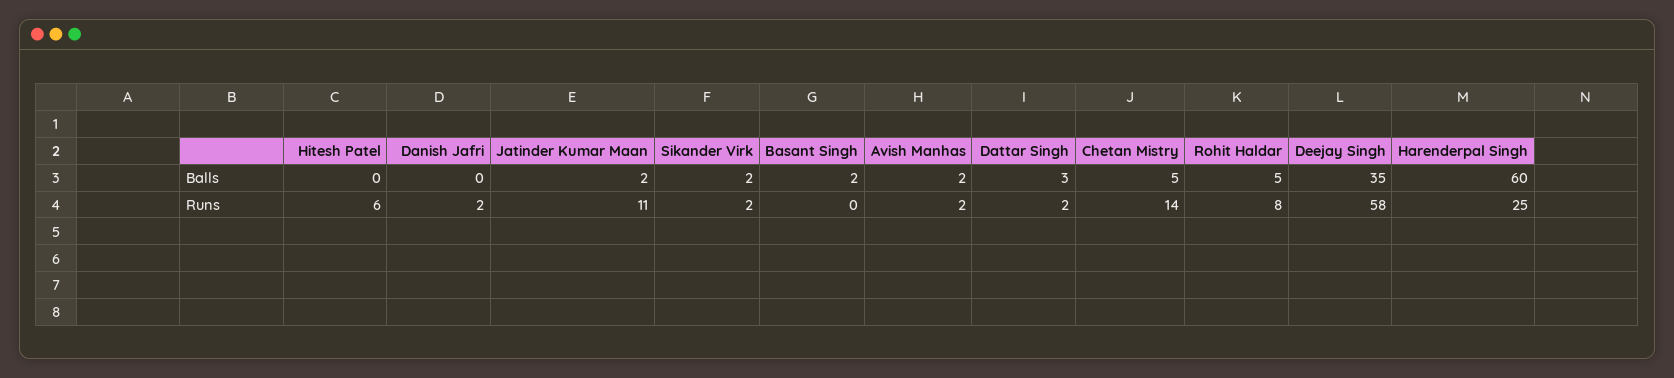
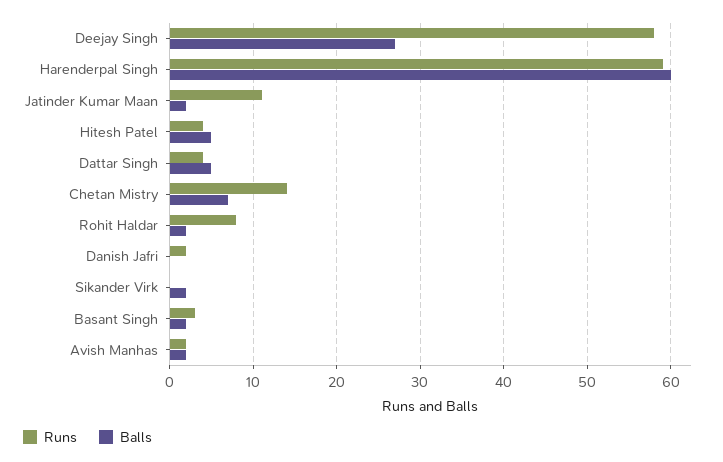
  {
    "Balls": {
-     "Hitesh Patel": 0,
+     "Hitesh Patel": 5,
      "Danish Jafri": 0,
      "Jatinder Kumar Maan": 2,
      "Sikander Virk": 2,
      "Basant Singh": 2,
      "Avish Manhas": 2,
-     "Dattar Singh": 3,
+     "Dattar Singh": 5,
-     "Chetan Mistry": 5,
+     "Chetan Mistry": 7,
-     "Rohit Haldar": 5,
+     "Rohit Haldar": 2,
-     "Deejay Singh": 35,
+     "Deejay Singh": 27,
      "Harenderpal Singh": 60
    },
    "Runs": {
-     "Hitesh Patel": 6,
+     "Hitesh Patel": 4,
      "Danish Jafri": 2,
      "Jatinder Kumar Maan": 11,
-     "Sikander Virk": 2,
+     "Sikander Virk": 0,
-     "Basant Singh": 0,
+     "Basant Singh": 3,
      "Avish Manhas": 2,
-     "Dattar Singh": 2,
+     "Dattar Singh": 4,
      "Chetan Mistry": 14,
      "Rohit Haldar": 8,
      "Deejay Singh": 58,
-     "Harenderpal Singh": 25
+     "Harenderpal Singh": 59
    }
  }

